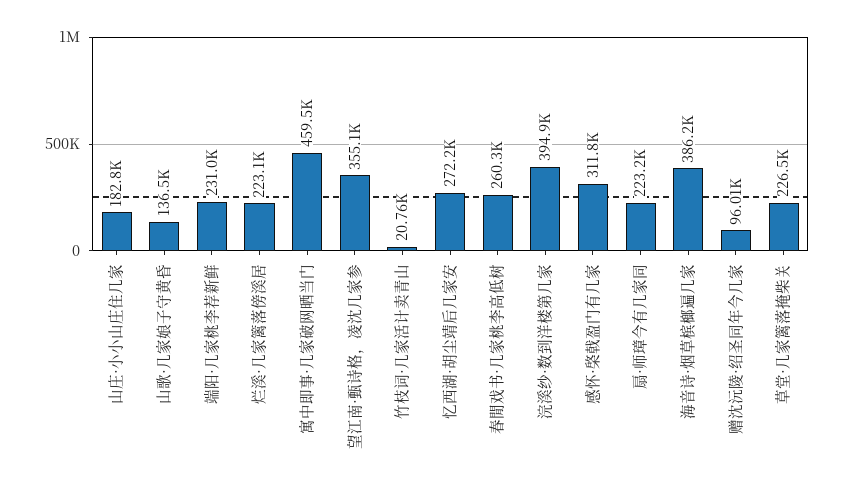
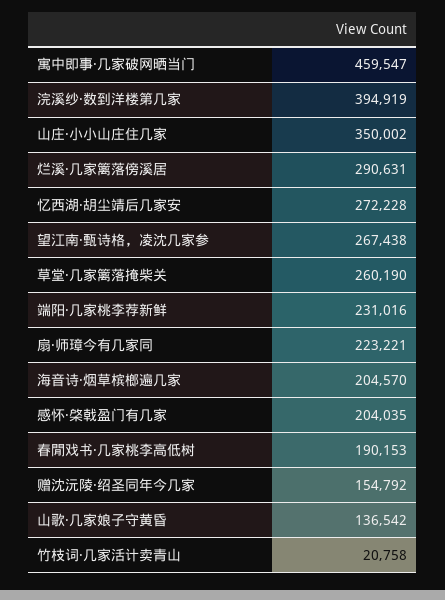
  {
-   "山庄·小小山庄住几家": 182800,
+   "山庄·小小山庄住几家": 350002,
    "山歌·几家娘子守黄昏": 136542,
    "端阳·几家桃李荐新鲜": 231016,
-   "烂溪·几家篱落傍溪居": 223100,
+   "烂溪·几家篱落傍溪居": 290631,
    "寓中即事·几家破网晒当门": 459547,
-   "望江南·甄诗格，凌沈几家参": 355100,
+   "望江南·甄诗格，凌沈几家参": 267438,
    "竹枝词·几家活计卖青山": 20758,
    "忆西湖·胡尘靖后几家安": 272228,
-   "春閒戏书·几家桃李高低树": 260300,
+   "春閒戏书·几家桃李高低树": 190153,
    "浣溪纱·数到洋楼第几家": 394919,
-   "感怀·棨戟盈门有几家": 311800,
+   "感怀·棨戟盈门有几家": 204035,
    "扇·师璋今有几家同": 223221,
-   "海音诗·烟草槟榔遍几家": 386200,
+   "海音诗·烟草槟榔遍几家": 204570,
-   "赠沈沅陵·绍圣同年今几家": 96010,
+   "赠沈沅陵·绍圣同年今几家": 154792,
-   "草堂·几家篱落掩柴关": 226500
+   "草堂·几家篱落掩柴关": 260190
  }

